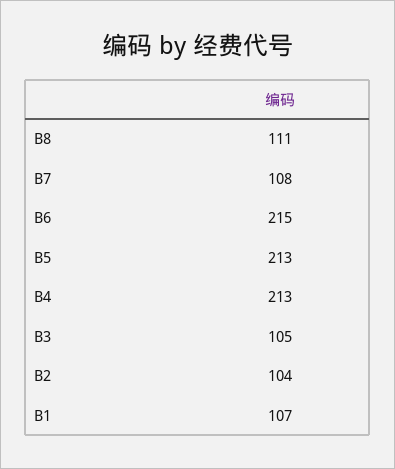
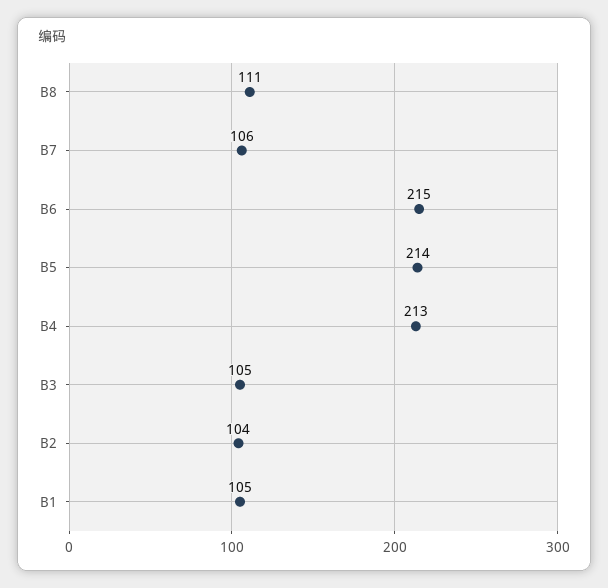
  {
    "B8": 111,
-   "B7": 108,
+   "B7": 106,
    "B6": 215,
-   "B5": 213,
+   "B5": 214,
    "B4": 213,
    "B3": 105,
    "B2": 104,
-   "B1": 107
+   "B1": 105
  }

